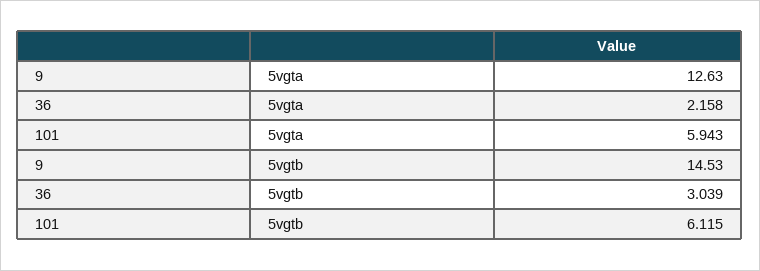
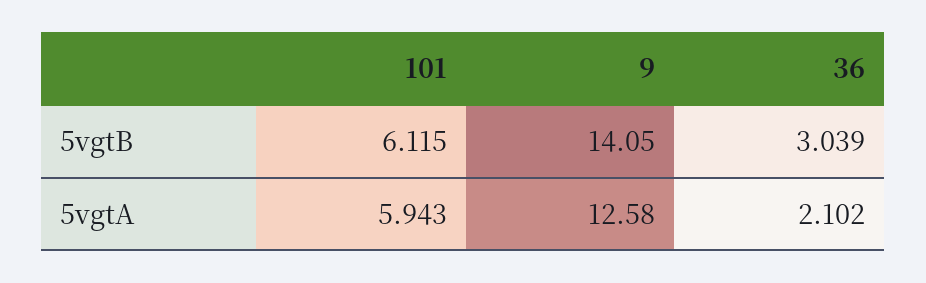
  {
    "9": {
-     "5vgta": 12.63,
+     "5vgta": 12.58,
-     "5vgtb": 14.53
+     "5vgtb": 14.05
    },
    "36": {
-     "5vgta": 2.158,
+     "5vgta": 2.102,
      "5vgtb": 3.039
    },
    "101": {
      "5vgta": 5.943,
      "5vgtb": 6.115
    }
  }

